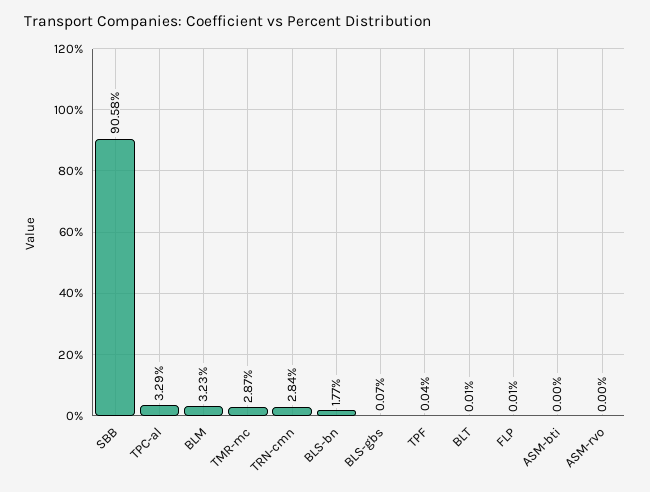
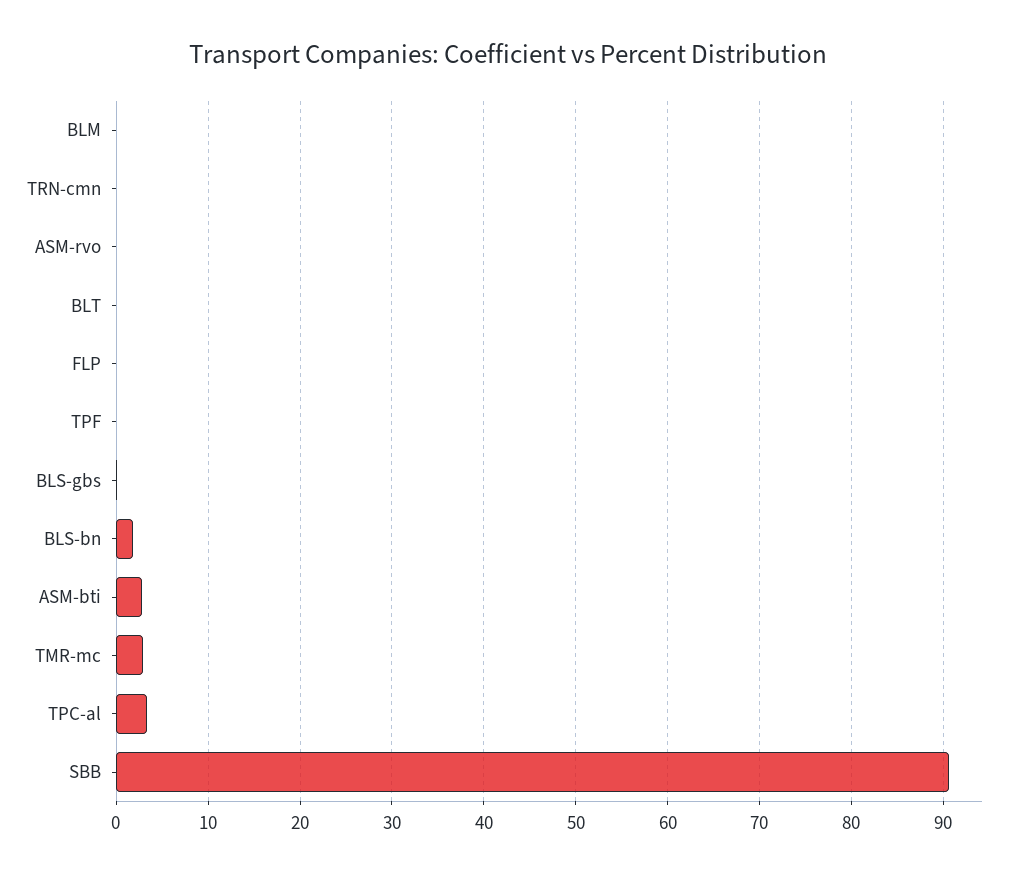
  {
    "SBB": 90.58,
    "TPC-al": 3.29,
-   "BLM": 3.23,
+   "BLM": 0,
    "TMR-mc": 2.87,
-   "TRN-cmn": 2.84,
+   "TRN-cmn": 0,
    "BLS-bn": 1.77,
    "BLS-gbs": 0.07,
    "TPF": 0.04,
    "BLT": 0.01,
    "FLP": 0.01,
-   "ASM-bti": 0,
+   "ASM-bti": 3,
    "ASM-rvo": 0
  }

